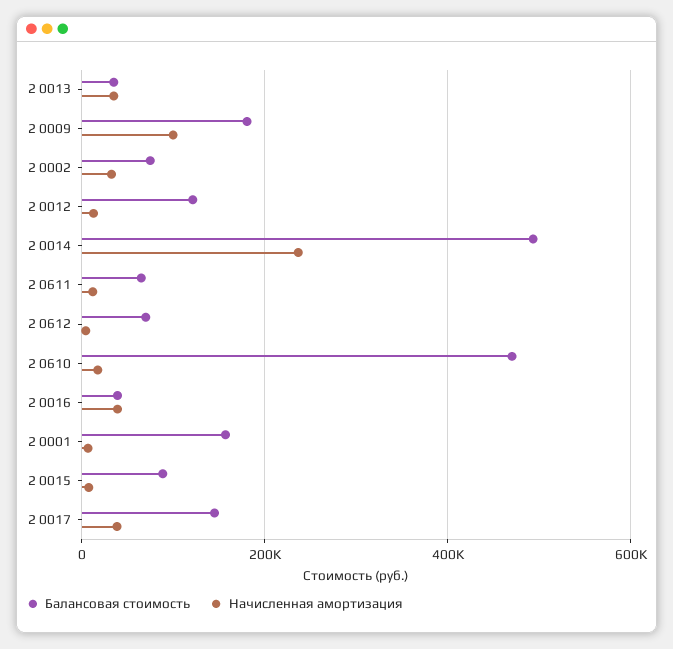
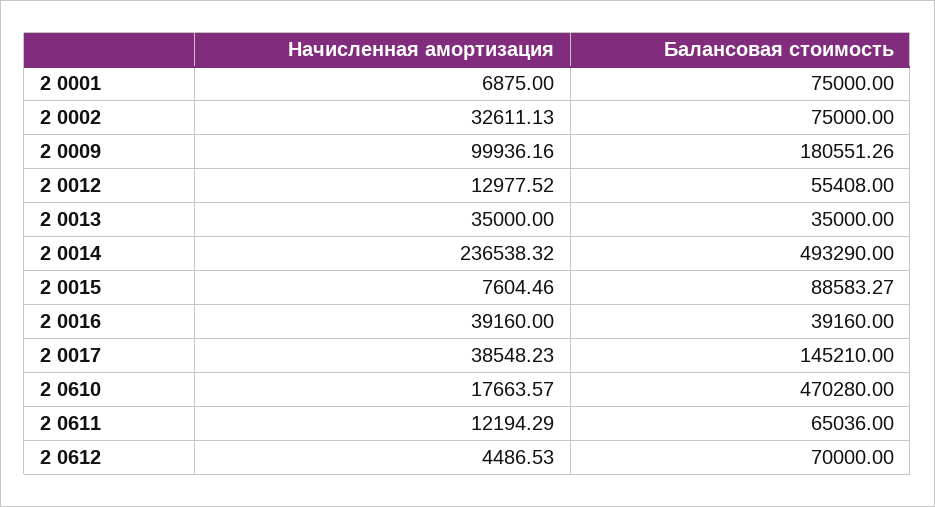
  {
    "Балансовая стоимость": {
      "2 0013": 35000,
      "2 0009": 180551.26,
      "2 0002": 75000,
-     "2 0012": 120000,
+     "2 0012": 55408,
      "2 0014": 493290,
      "2 0611": 65036,
      "2 0612": 70000,
      "2 0610": 470280,
      "2 0016": 39160,
-     "2 0001": 160000,
+     "2 0001": 75000,
      "2 0015": 88583.27,
      "2 0017": 145210
    },
    "Начисленная амортизация": {
      "2 0013": 35000,
      "2 0009": 99936.16,
      "2 0002": 32611.13,
      "2 0012": 12977.52,
      "2 0014": 236538.32,
      "2 0611": 12194.29,
      "2 0612": 4486.53,
      "2 0610": 17663.57,
      "2 0016": 39160,
      "2 0001": 6875,
      "2 0015": 7604.46,
      "2 0017": 38548.23
    }
  }

